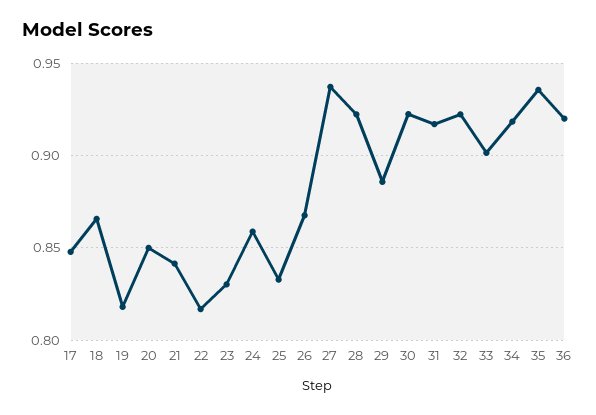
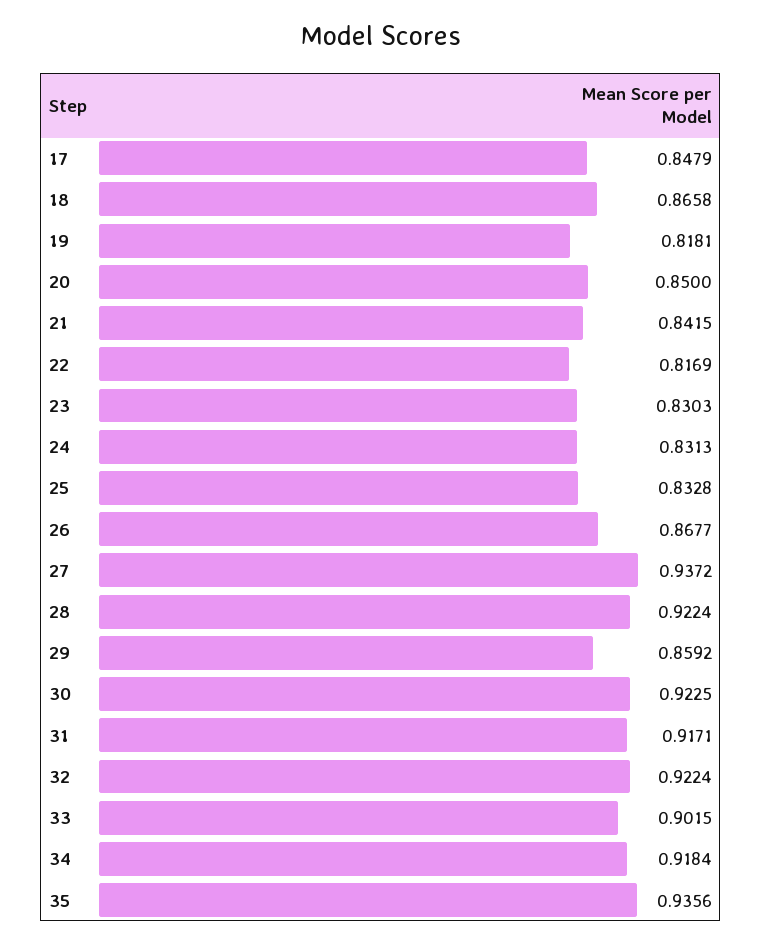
  {
    "17": 0.8479,
    "18": 0.8658,
    "19": 0.8181,
    "20": 0.85,
    "21": 0.8415,
    "22": 0.8169,
    "23": 0.8303,
-   "24": 0.86,
+   "24": 0.8313,
    "25": 0.8328,
    "26": 0.8677,
    "27": 0.9372,
    "28": 0.9224,
-   "29": 0.885,
+   "29": 0.8592,
    "30": 0.9225,
    "31": 0.9171,
    "32": 0.9224,
    "33": 0.9015,
    "34": 0.9184,
-   "35": 0.9356,
+   "35": 0.9356
-   "36": 0.92
  }

